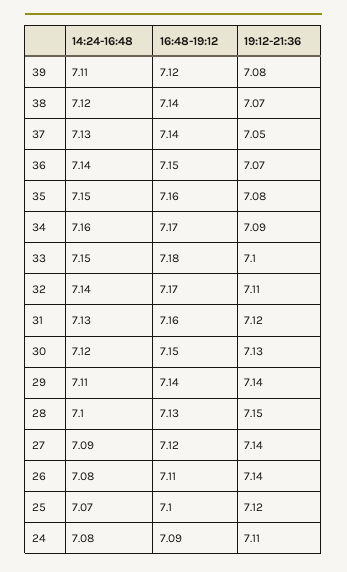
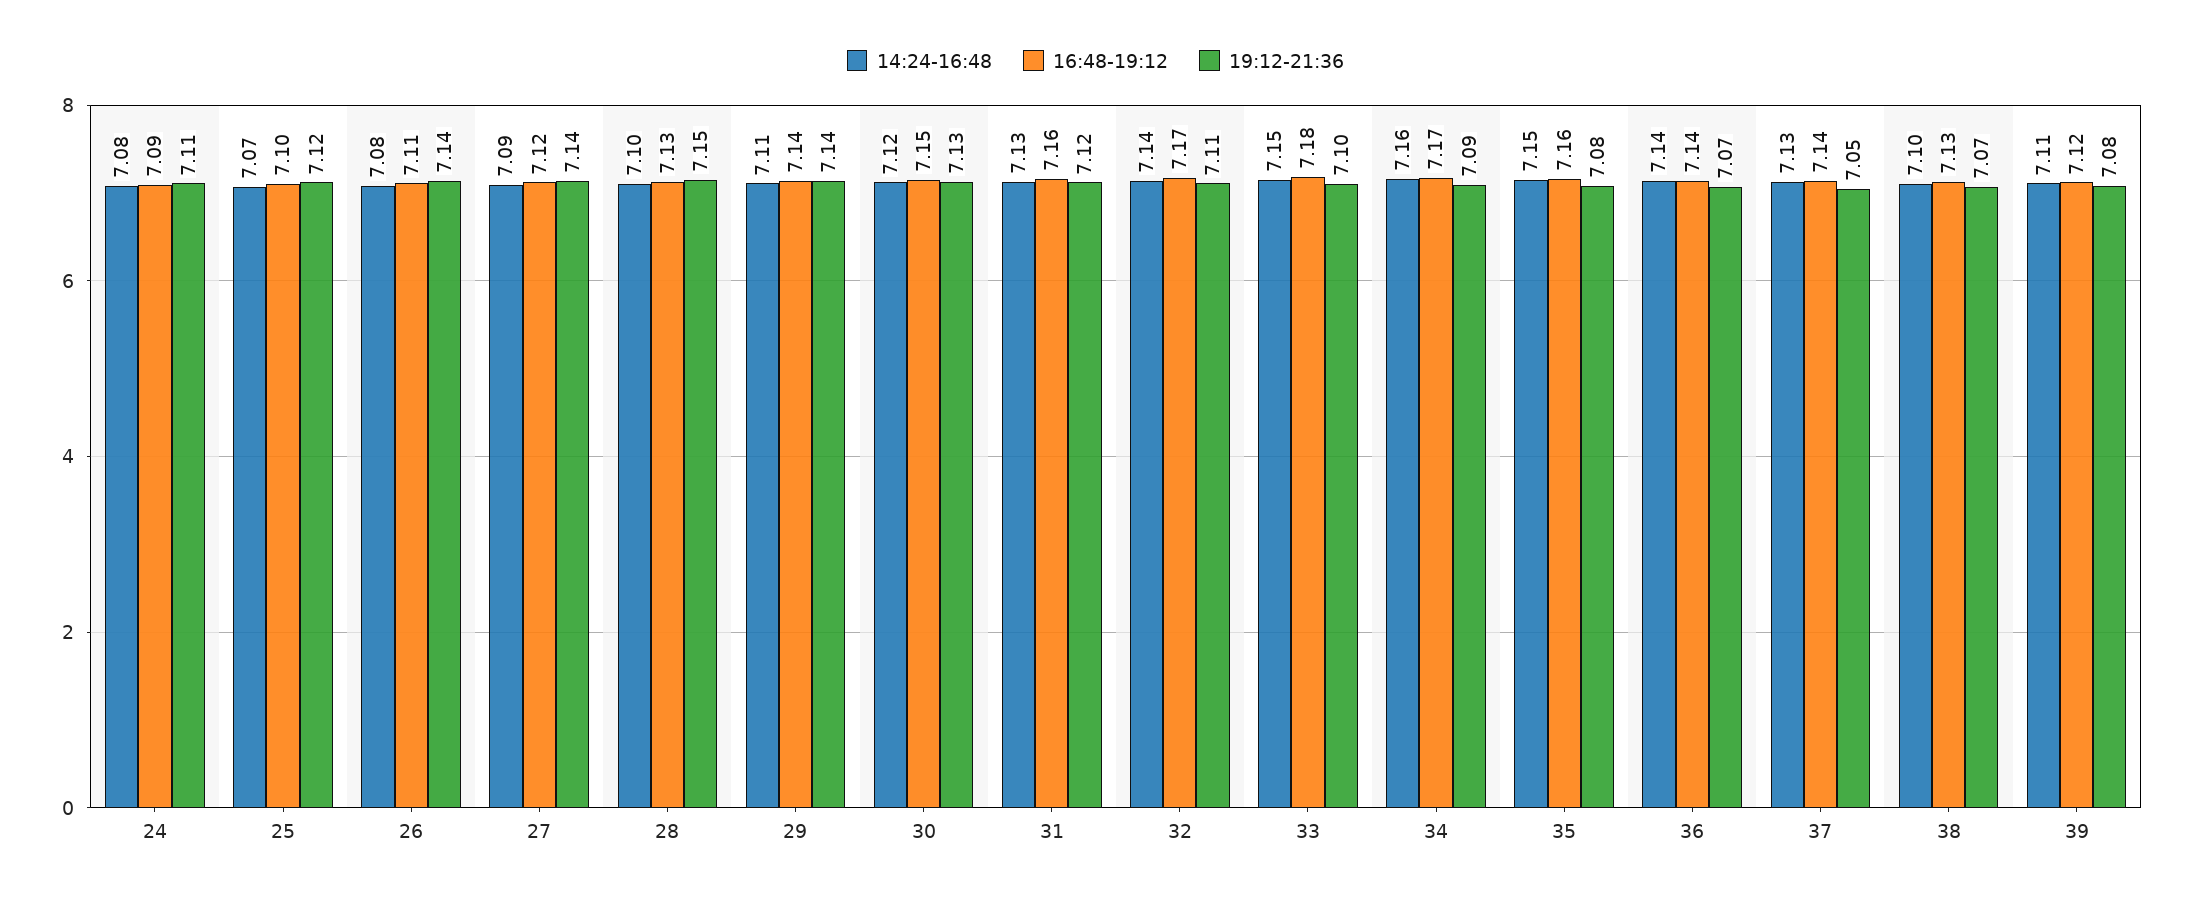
  {
    "14:24-16:48": {
      "39": 7.11,
-     "38": 7.12,
+     "38": 7.1,
      "37": 7.13,
      "36": 7.14,
      "35": 7.15,
      "34": 7.16,
      "33": 7.15,
      "32": 7.14,
      "31": 7.13,
      "30": 7.12,
      "29": 7.11,
      "28": 7.1,
      "27": 7.09,
      "26": 7.08,
      "25": 7.07,
      "24": 7.08
    },
    "16:48-19:12": {
      "39": 7.12,
-     "38": 7.14,
+     "38": 7.13,
      "37": 7.14,
-     "36": 7.15,
+     "36": 7.14,
      "35": 7.16,
      "34": 7.17,
      "33": 7.18,
      "32": 7.17,
      "31": 7.16,
      "30": 7.15,
      "29": 7.14,
      "28": 7.13,
      "27": 7.12,
      "26": 7.11,
      "25": 7.1,
      "24": 7.09
    },
    "19:12-21:36": {
      "39": 7.08,
      "38": 7.07,
      "37": 7.05,
      "36": 7.07,
      "35": 7.08,
      "34": 7.09,
      "33": 7.1,
      "32": 7.11,
      "31": 7.12,
      "30": 7.13,
      "29": 7.14,
      "28": 7.15,
      "27": 7.14,
      "26": 7.14,
      "25": 7.12,
      "24": 7.11
    }
  }

